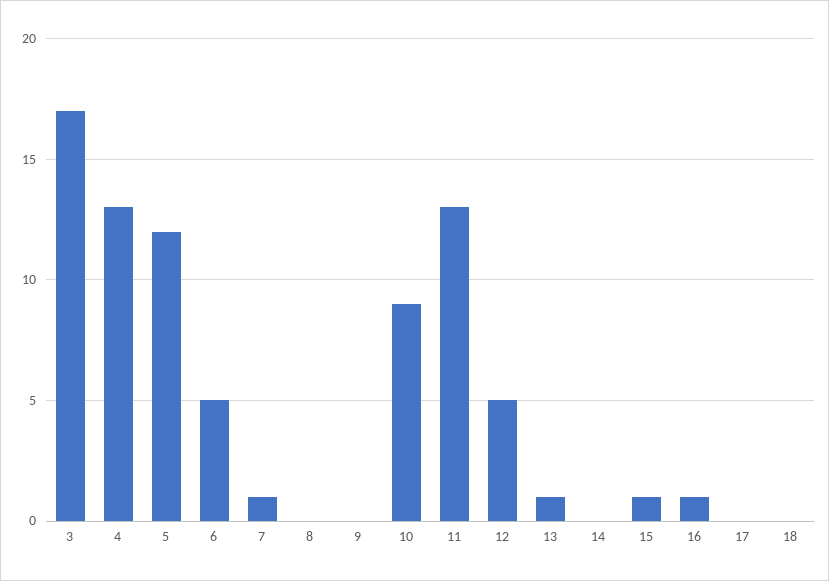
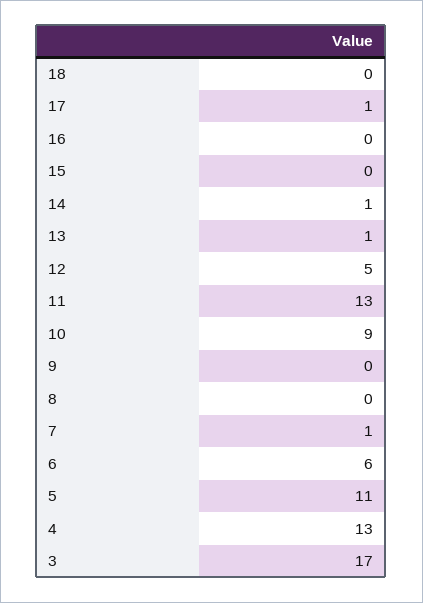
  {
    "3": 17,
    "4": 13,
-   "5": 12,
+   "5": 11,
-   "6": 5,
+   "6": 6,
    "7": 1,
    "8": 0,
    "9": 0,
    "10": 9,
    "11": 13,
    "12": 5,
    "13": 1,
-   "14": 0,
+   "14": 1,
-   "15": 1,
+   "15": 0,
-   "16": 1,
+   "16": 0,
-   "17": 0,
+   "17": 1,
    "18": 0
  }

